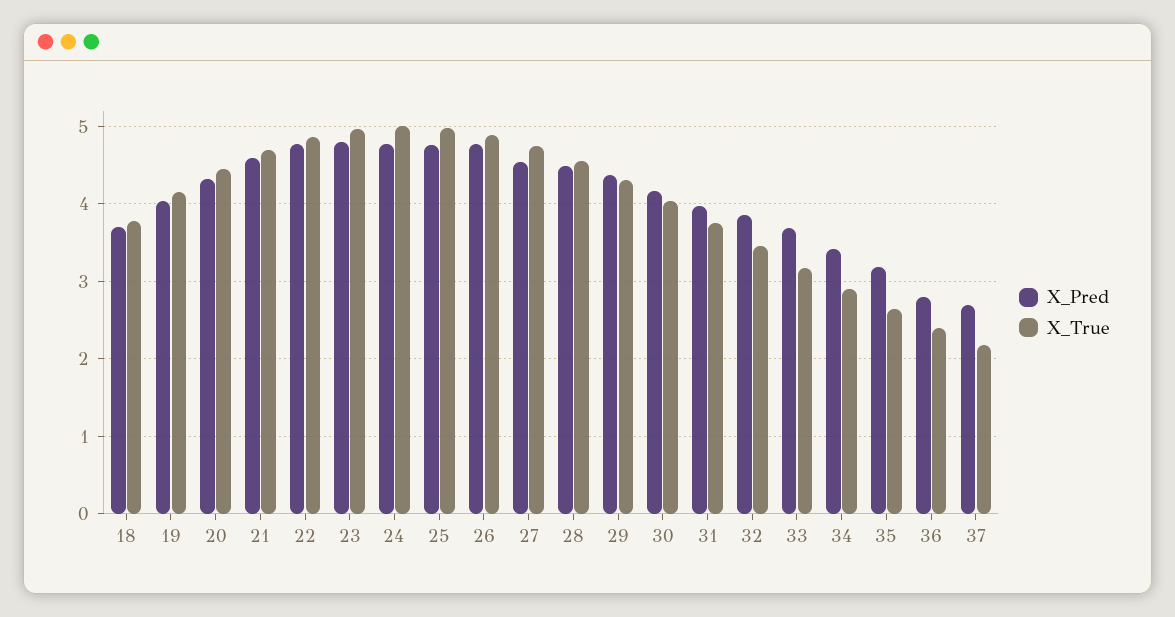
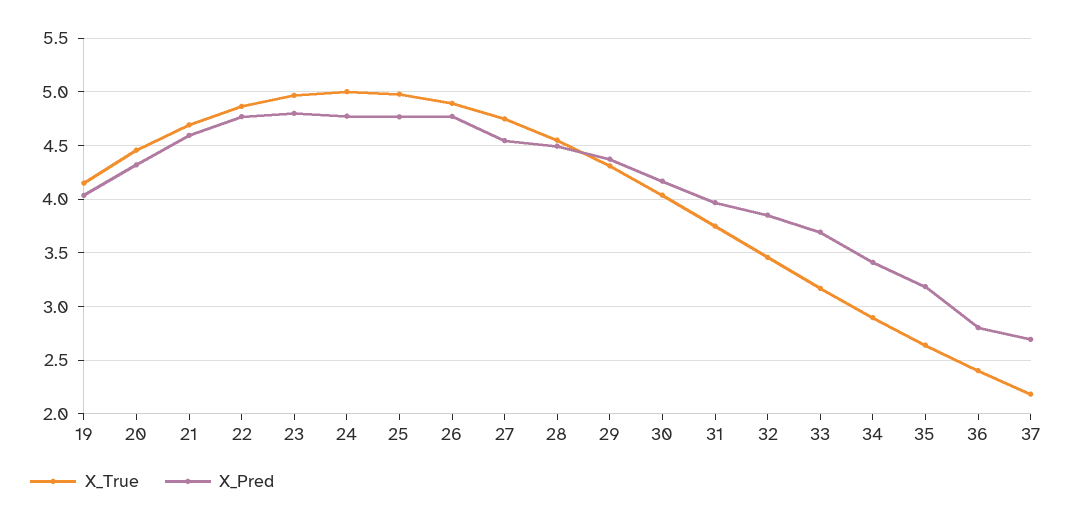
  {
    "X_Pred": {
-     "18": 3.7,
      "19": 4,
      "20": 4.3,
      "21": 4.6,
      "22": 4.8,
      "23": 4.8,
      "24": 4.8,
      "25": 4.8,
      "26": 4.8,
      "27": 4.5,
      "28": 4.5,
      "29": 4.4,
      "30": 4.2,
      "31": 4,
      "32": 3.9,
      "33": 3.7,
      "34": 3.4,
      "35": 3.2,
      "36": 2.8,
      "37": 2.7
    },
    "X_True": {
-     "18": 3.8,
      "19": 4.2,
      "20": 4.5,
      "21": 4.7,
      "22": 4.9,
      "23": 5,
      "24": 5,
      "25": 5,
      "26": 4.9,
      "27": 4.7,
      "28": 4.6,
      "29": 4.3,
      "30": 4,
      "31": 3.8,
      "32": 3.5,
      "33": 3.2,
      "34": 2.9,
      "35": 2.6,
      "36": 2.4,
      "37": 2.2
    }
  }

